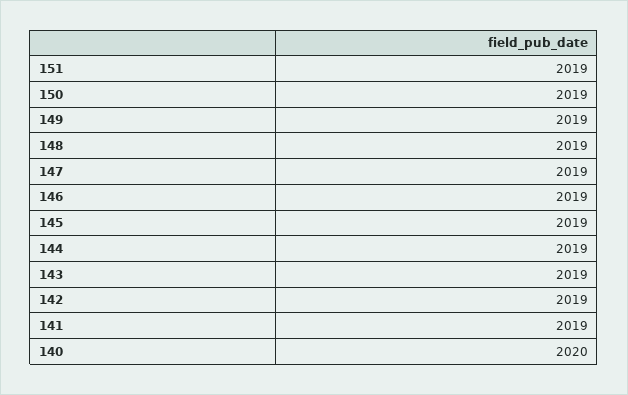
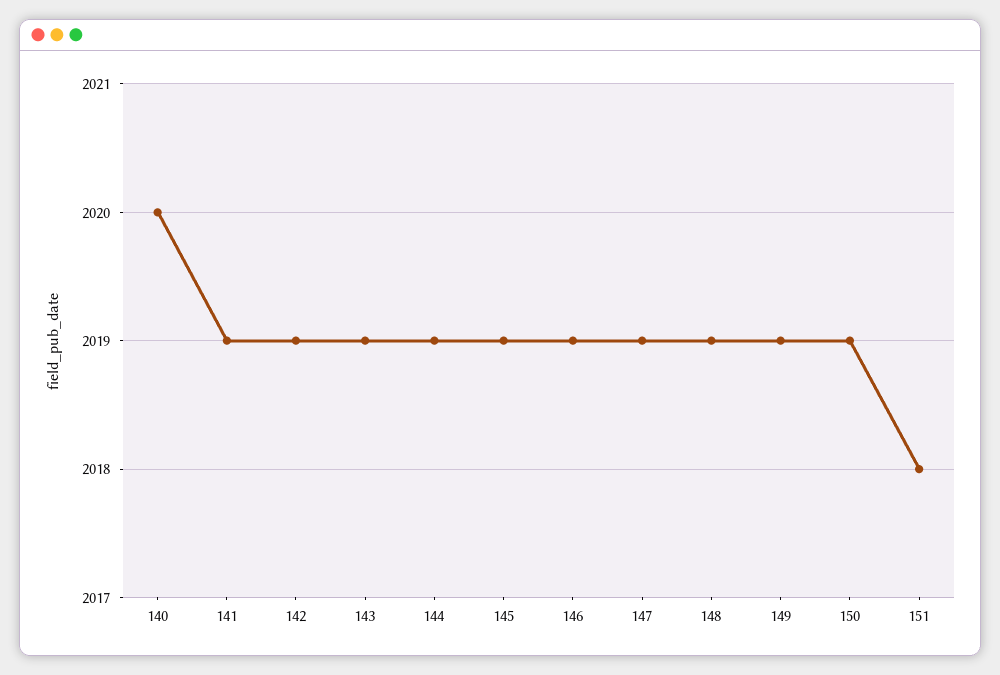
  {
-   "151": 2019,
+   "151": 2018,
    "150": 2019,
    "149": 2019,
    "148": 2019,
    "147": 2019,
    "146": 2019,
    "145": 2019,
    "144": 2019,
    "143": 2019,
    "142": 2019,
    "141": 2019,
    "140": 2020
  }

